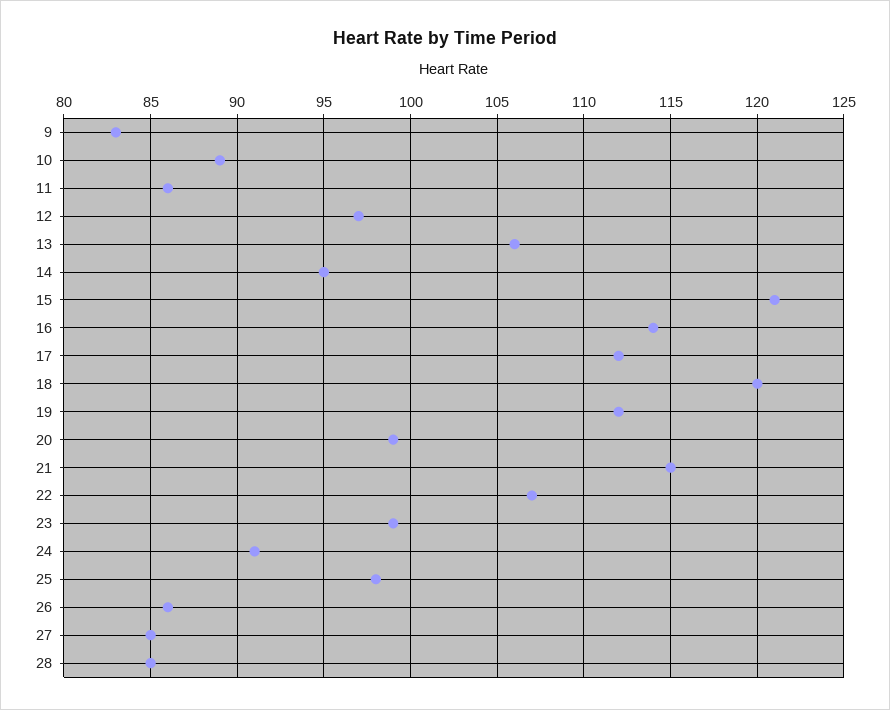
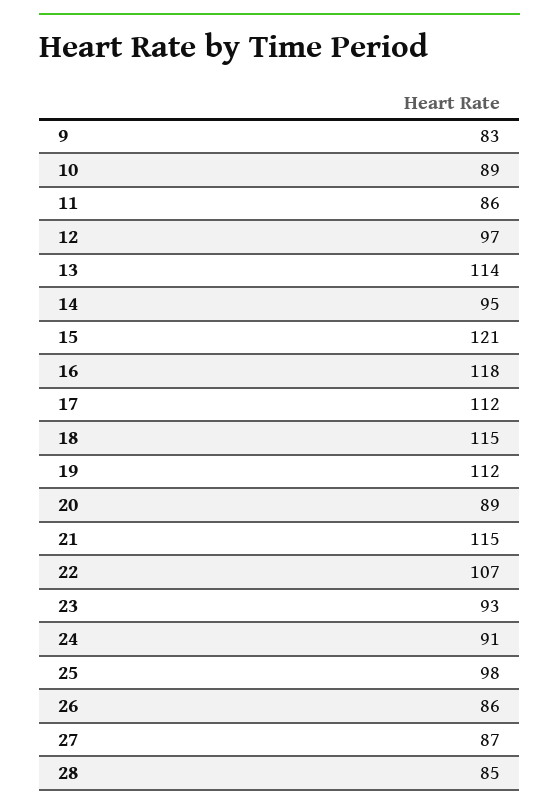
  {
    "9": 83,
    "10": 89,
    "11": 86,
    "12": 97,
-   "13": 106,
+   "13": 114,
    "14": 95,
    "15": 121,
-   "16": 114,
+   "16": 118,
    "17": 112,
-   "18": 120,
+   "18": 115,
    "19": 112,
-   "20": 99,
+   "20": 89,
    "21": 115,
    "22": 107,
-   "23": 99,
+   "23": 93,
    "24": 91,
    "25": 98,
    "26": 86,
-   "27": 85,
+   "27": 87,
    "28": 85
  }

